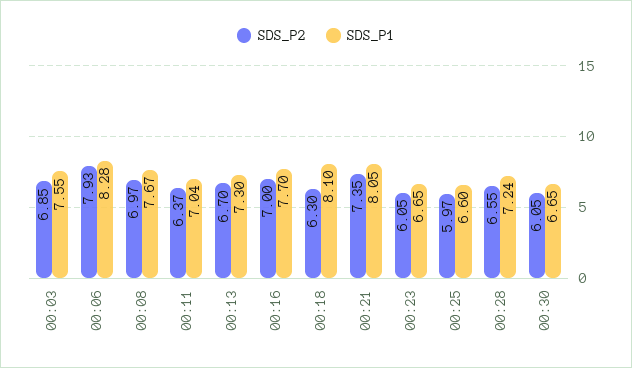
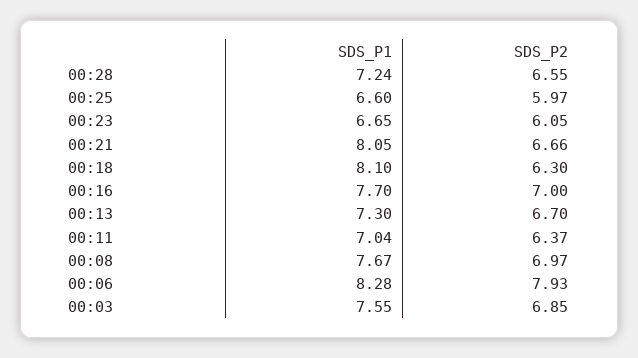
  {
    "SDS_P2": {
      "00:03": 6.85,
      "00:06": 7.93,
      "00:08": 6.97,
      "00:11": 6.37,
      "00:13": 6.7,
      "00:16": 7,
      "00:18": 6.3,
-     "00:21": 7.35,
+     "00:21": 6.66,
      "00:23": 6.05,
      "00:25": 5.97,
-     "00:28": 6.55,
+     "00:28": 6.55
-     "00:30": 6.05
    },
    "SDS_P1": {
      "00:03": 7.55,
      "00:06": 8.28,
      "00:08": 7.67,
      "00:11": 7.04,
      "00:13": 7.3,
      "00:16": 7.7,
      "00:18": 8.1,
      "00:21": 8.05,
      "00:23": 6.65,
      "00:25": 6.6,
-     "00:28": 7.24,
+     "00:28": 7.24
-     "00:30": 6.65
    }
  }

